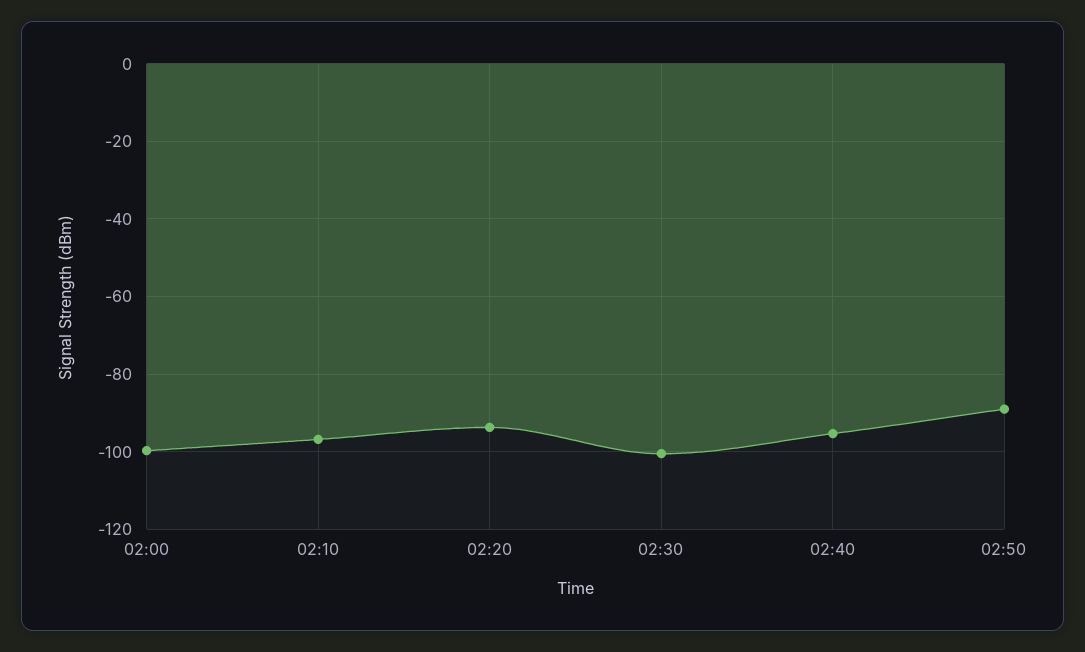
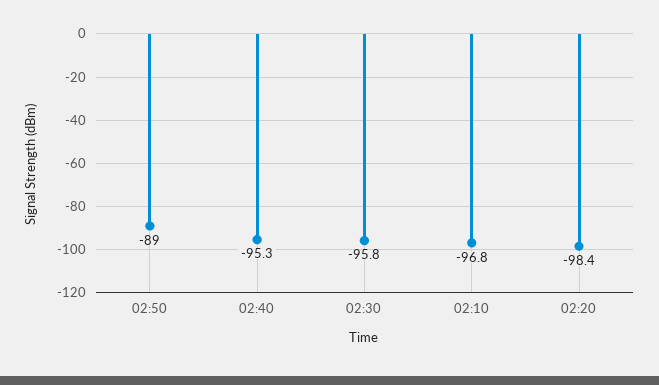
  {
-   "02:00": -100,
    "02:10": -96.8,
-   "02:20": -94,
+   "02:20": -98.4,
-   "02:30": -100,
+   "02:30": -95.8,
    "02:40": -95.3,
    "02:50": -89
  }

